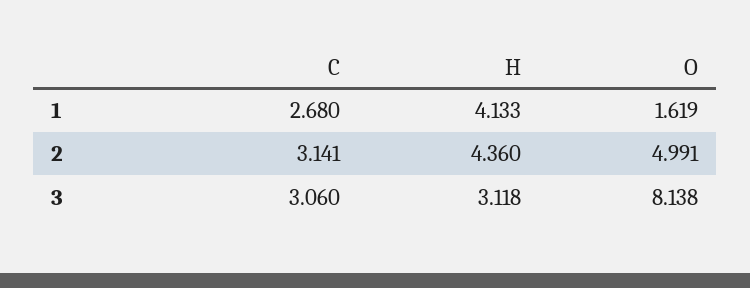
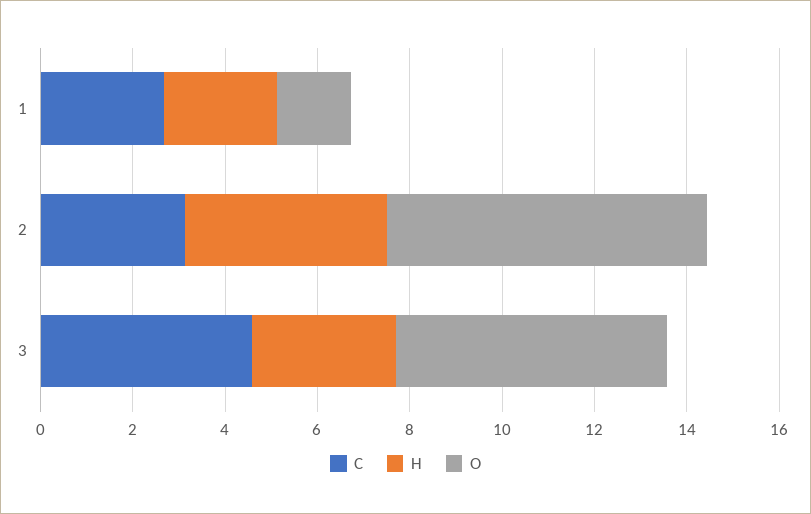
  {
    "C": {
      "1": 2.68,
      "2": 3.141,
-     "3": 3.06
+     "3": 4.5
    },
    "H": {
-     "1": 4.133,
+     "1": 2.5,
      "2": 4.36,
      "3": 3.118
    },
    "O": {
      "1": 1.619,
-     "2": 4.991,
+     "2": 7,
-     "3": 8.138
+     "3": 6
    }
  }

